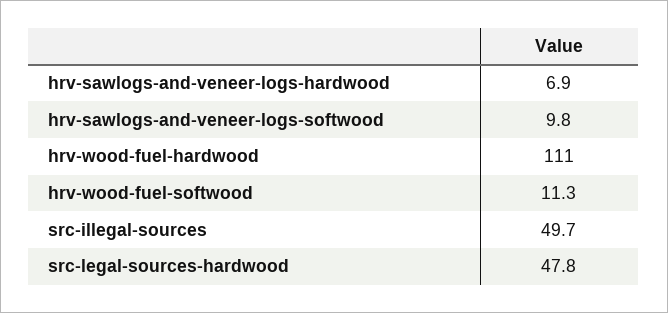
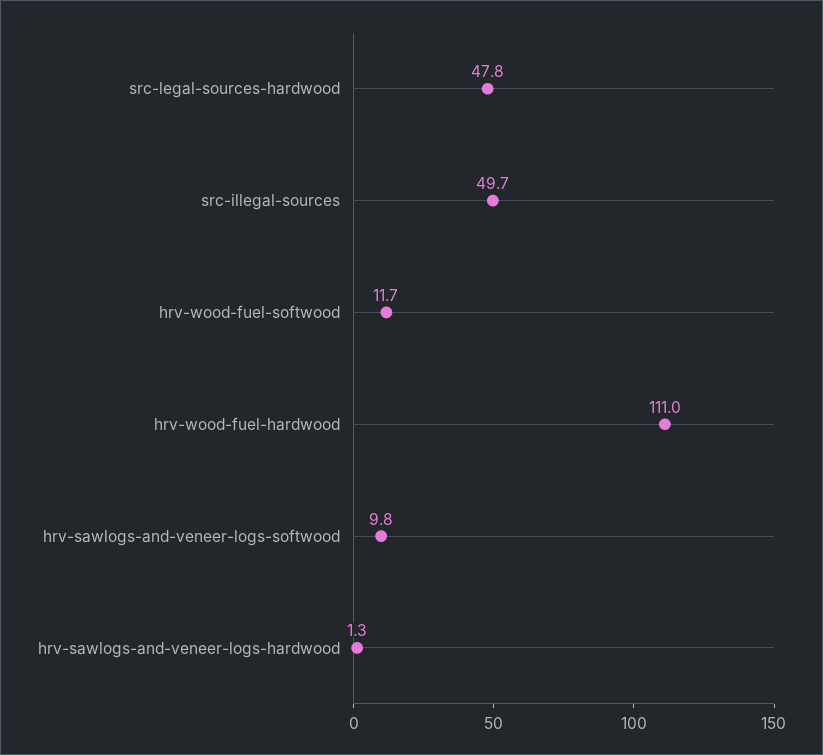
  {
-   "hrv-sawlogs-and-veneer-logs-hardwood": 6.9,
+   "hrv-sawlogs-and-veneer-logs-hardwood": 1.3,
    "hrv-sawlogs-and-veneer-logs-softwood": 9.8,
    "hrv-wood-fuel-hardwood": 111,
-   "hrv-wood-fuel-softwood": 11.3,
+   "hrv-wood-fuel-softwood": 11.7,
    "src-illegal-sources": 49.7,
    "src-legal-sources-hardwood": 47.8
  }

